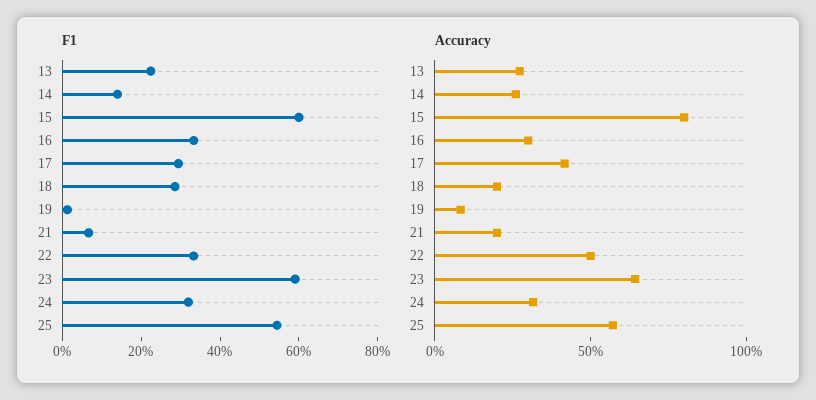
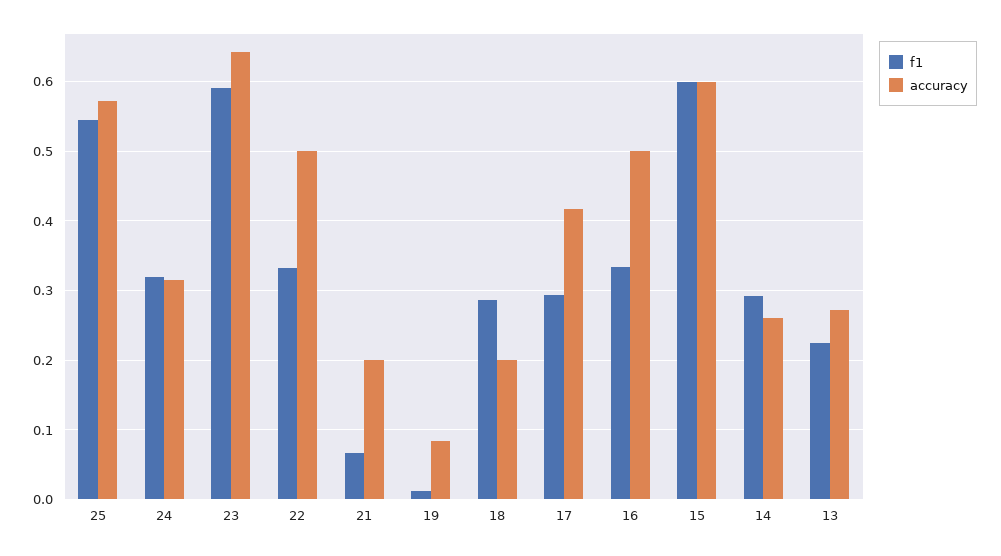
  {
    "F1": {
      "13": 0.22,
-     "14": 0.15,
+     "14": 0.29,
      "15": 0.6,
      "16": 0.33,
      "17": 0.29,
      "18": 0.29,
      "19": 0.01,
      "21": 0.07,
      "22": 0.33,
      "23": 0.59,
      "24": 0.32,
      "25": 0.54
    },
    "Accuracy": {
      "13": 0.27,
      "14": 0.26,
-     "15": 0.8,
+     "15": 0.6,
-     "16": 0.3,
+     "16": 0.5,
      "17": 0.42,
      "18": 0.2,
      "19": 0.08,
      "21": 0.2,
      "22": 0.5,
      "23": 0.64,
      "24": 0.32,
      "25": 0.57
    }
  }

